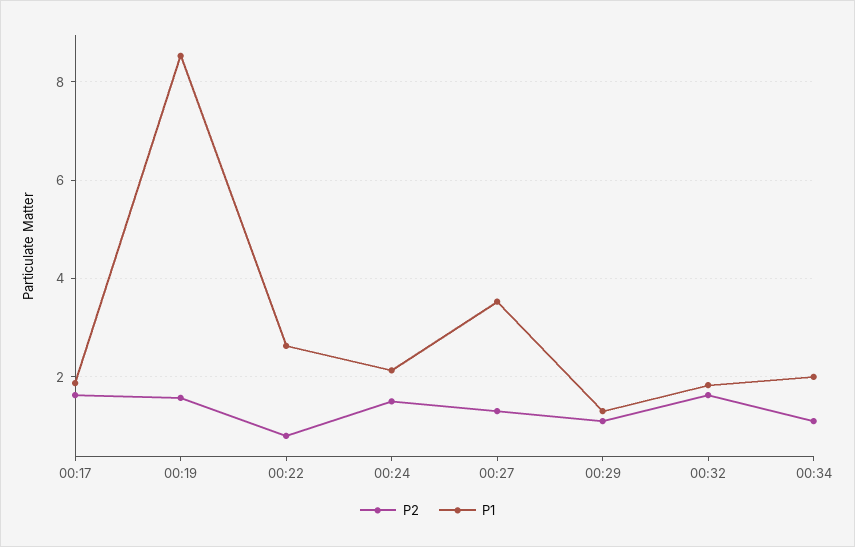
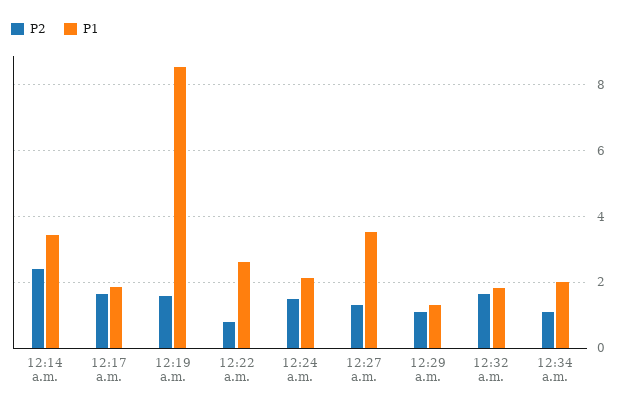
  {
    "P2": {
      "00:17": 1.6,
      "00:19": 1.6,
      "00:22": 0.8,
      "00:24": 1.6,
      "00:27": 1.4,
      "00:29": 1.2,
      "00:32": 1.6,
-     "00:34": 1.2
+     "00:34": 1.2,
+     "12:14 a.m.": 2.4
    },
    "P1": {
      "00:17": 1.8,
      "00:19": 8.6,
      "00:22": 2.6,
      "00:24": 2.2,
      "00:27": 3.6,
      "00:29": 1.4,
      "00:32": 1.8,
-     "00:34": 2
+     "00:34": 2,
+     "12:14 a.m.": 3.4
    }
  }

